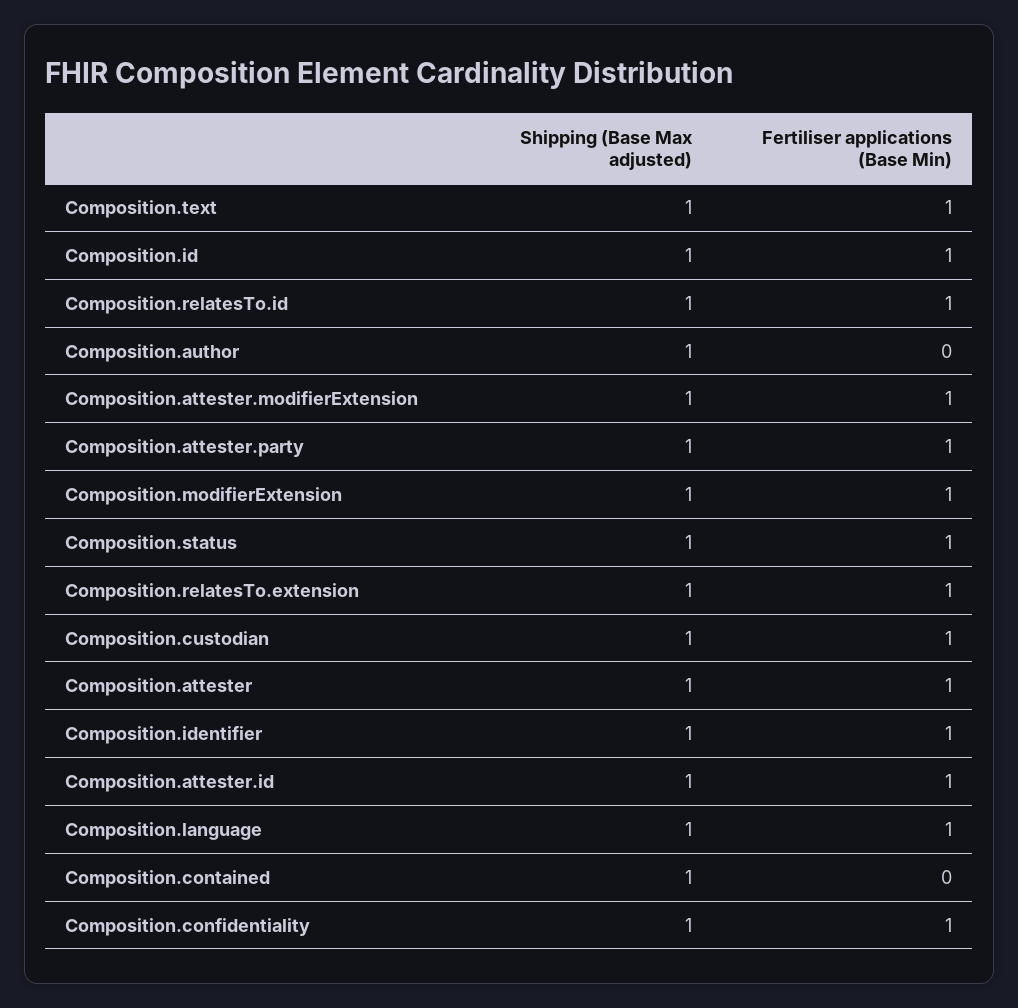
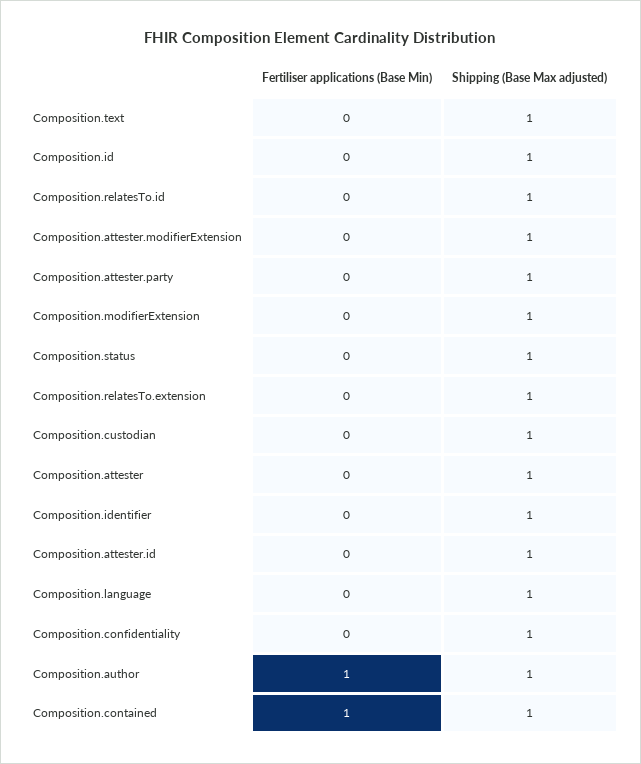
  {
    "Shipping (Base Max adjusted)": {
      "Composition.text": 1,
      "Composition.id": 1,
      "Composition.relatesTo.id": 1,
      "Composition.author": 1,
      "Composition.attester.modifierExtension": 1,
      "Composition.attester.party": 1,
      "Composition.modifierExtension": 1,
      "Composition.status": 1,
      "Composition.relatesTo.extension": 1,
      "Composition.custodian": 1,
      "Composition.attester": 1,
      "Composition.identifier": 1,
      "Composition.attester.id": 1,
      "Composition.language": 1,
      "Composition.contained": 1,
      "Composition.confidentiality": 1
    },
    "Fertiliser applications (Base Min)": {
-     "Composition.text": 1,
+     "Composition.text": 0,
-     "Composition.id": 1,
+     "Composition.id": 0,
-     "Composition.relatesTo.id": 1,
+     "Composition.relatesTo.id": 0,
-     "Composition.author": 0,
+     "Composition.author": 1,
-     "Composition.attester.modifierExtension": 1,
+     "Composition.attester.modifierExtension": 0,
-     "Composition.attester.party": 1,
+     "Composition.attester.party": 0,
-     "Composition.modifierExtension": 1,
+     "Composition.modifierExtension": 0,
-     "Composition.status": 1,
+     "Composition.status": 0,
-     "Composition.relatesTo.extension": 1,
+     "Composition.relatesTo.extension": 0,
-     "Composition.custodian": 1,
+     "Composition.custodian": 0,
-     "Composition.attester": 1,
+     "Composition.attester": 0,
-     "Composition.identifier": 1,
+     "Composition.identifier": 0,
-     "Composition.attester.id": 1,
+     "Composition.attester.id": 0,
-     "Composition.language": 1,
+     "Composition.language": 0,
-     "Composition.contained": 0,
+     "Composition.contained": 1,
-     "Composition.confidentiality": 1
+     "Composition.confidentiality": 0
    }
  }

